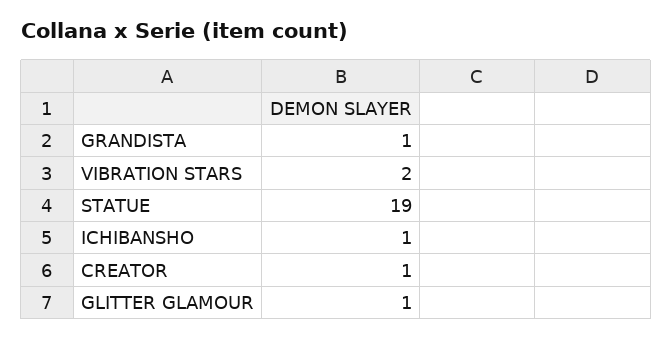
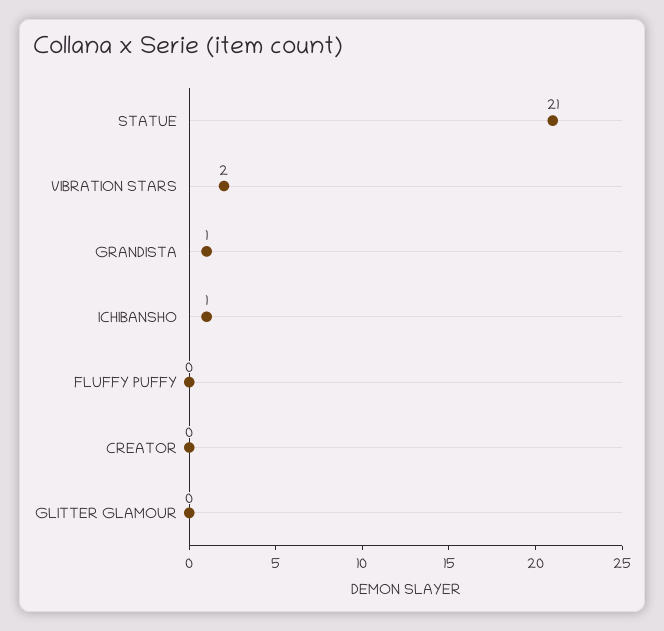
  {
    "GRANDISTA": 1,
    "VIBRATION STARS": 2,
-   "STATUE": 19,
+   "STATUE": 21,
    "ICHIBANSHO": 1,
-   "CREATOR": 1,
+   "CREATOR": 0,
-   "GLITTER GLAMOUR": 1
+   "GLITTER GLAMOUR": 0,
+   "FLUFFY PUFFY": 0
  }

